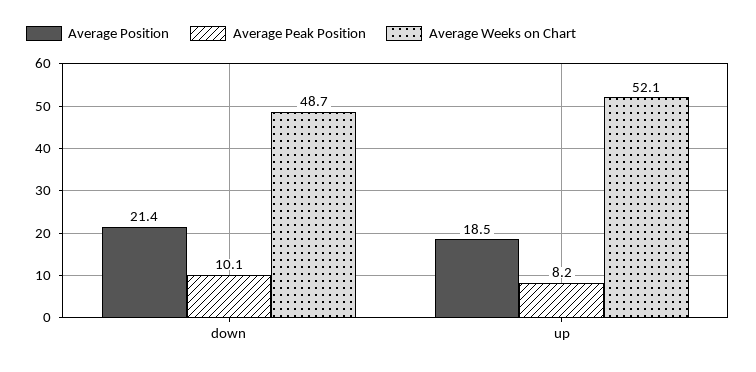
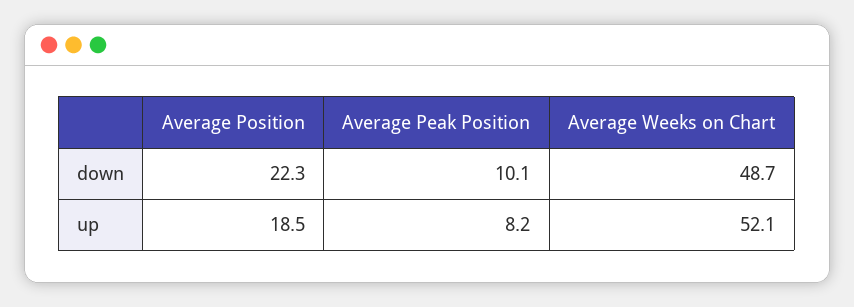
  {
    "Average Position": {
-     "down": 21.4,
+     "down": 22.3,
      "up": 18.5
    },
    "Average Peak Position": {
      "down": 10.1,
      "up": 8.2
    },
    "Average Weeks on Chart": {
      "down": 48.7,
      "up": 52.1
    }
  }

